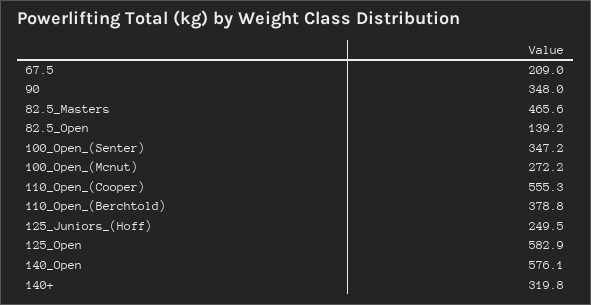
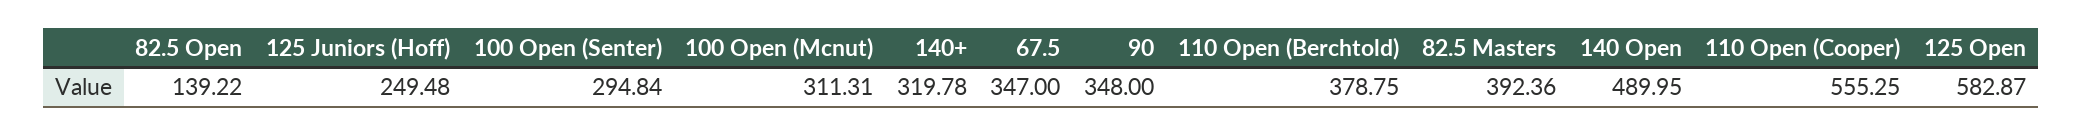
  {
-   "67.5": 209,
+   "67.5": 347,
    "90": 348,
-   "82.5_Masters": 465.6,
+   "82.5_Masters": 392.36,
    "82.5_Open": 139.22,
-   "100_Open_(Senter)": 347.2,
+   "100_Open_(Senter)": 294.84,
-   "100_Open_(Mcnut)": 272.2,
+   "100_Open_(Mcnut)": 311.31,
    "110_Open_(Cooper)": 555.25,
    "110_Open_(Berchtold)": 378.75,
    "125_Juniors_(Hoff)": 249.48,
    "125_Open": 582.87,
-   "140_Open": 576.1,
+   "140_Open": 489.95,
    "140+": 319.78
  }

